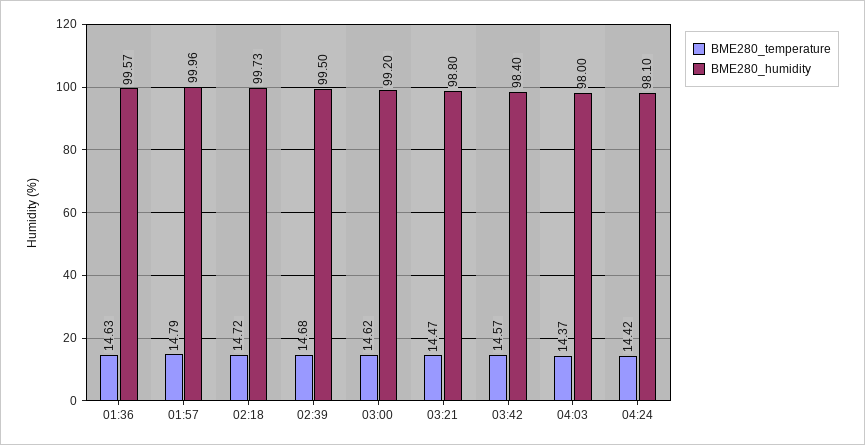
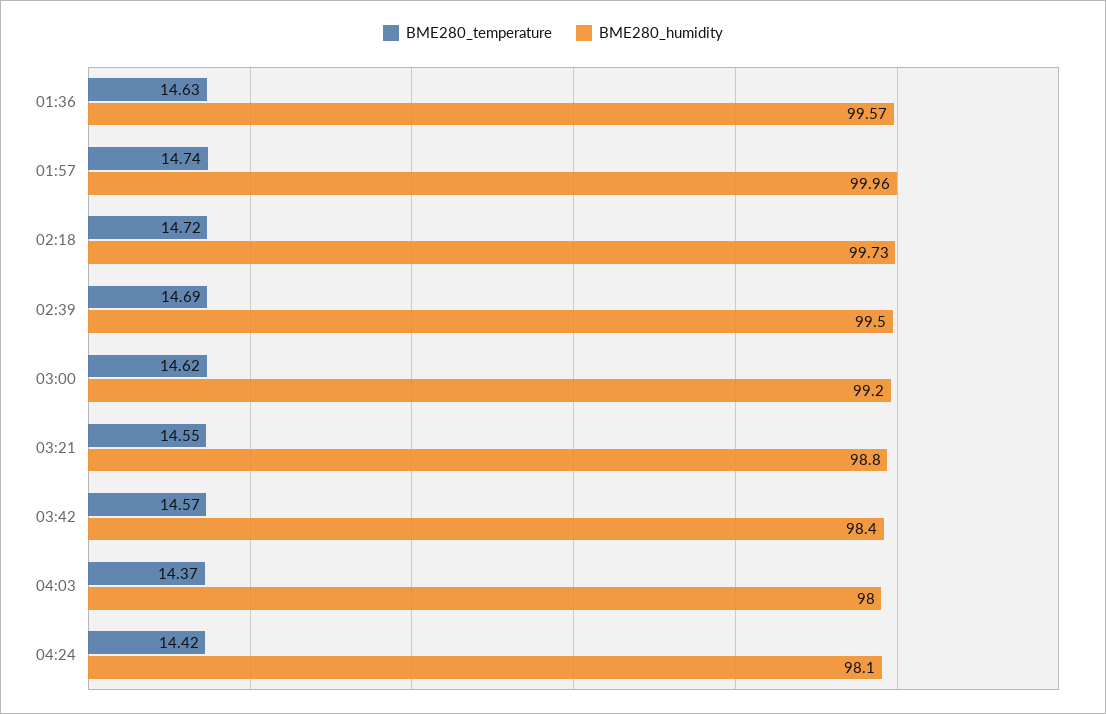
  {
    "BME280_temperature": {
      "01:36": 14.63,
-     "01:57": 14.79,
+     "01:57": 14.74,
      "02:18": 14.72,
-     "02:39": 14.68,
+     "02:39": 14.69,
      "03:00": 14.62,
-     "03:21": 14.47,
+     "03:21": 14.55,
      "03:42": 14.57,
      "04:03": 14.37,
      "04:24": 14.42
    },
    "BME280_humidity": {
      "01:36": 99.57,
      "01:57": 99.96,
      "02:18": 99.73,
      "02:39": 99.5,
      "03:00": 99.2,
      "03:21": 98.8,
      "03:42": 98.4,
      "04:03": 98,
      "04:24": 98.1
    }
  }

